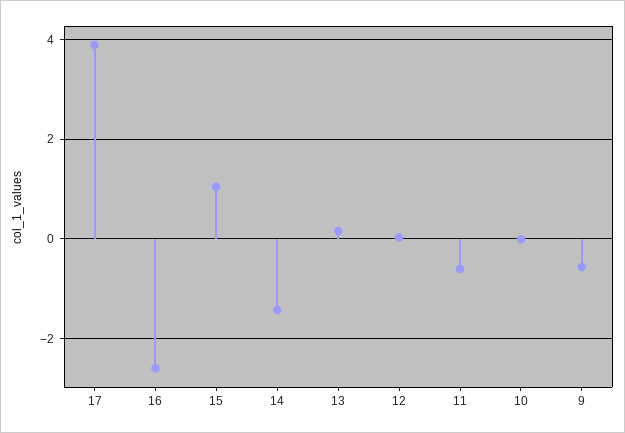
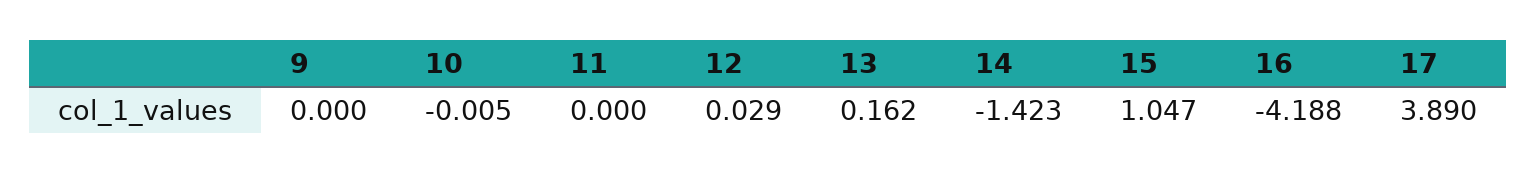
  {
    "17": 3.89,
-   "16": -2.6,
+   "16": -4.188,
    "15": 1.047,
    "14": -1.423,
    "13": 0.162,
    "12": 0.029,
-   "11": -0.6,
+   "11": 0,
    "10": -0.005,
-   "9": -0.6
+   "9": 0
  }

